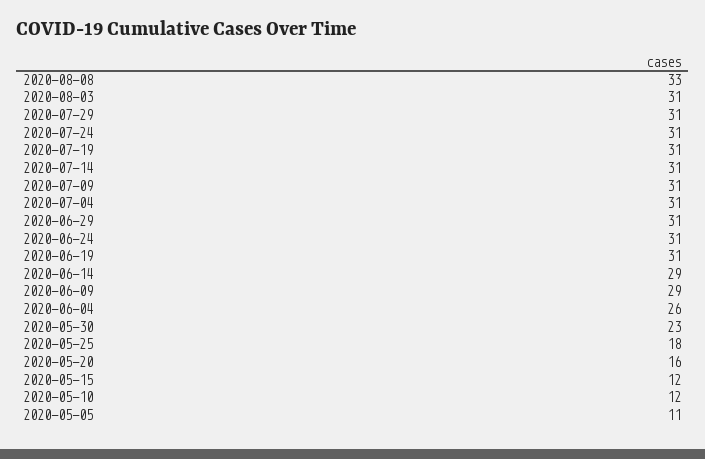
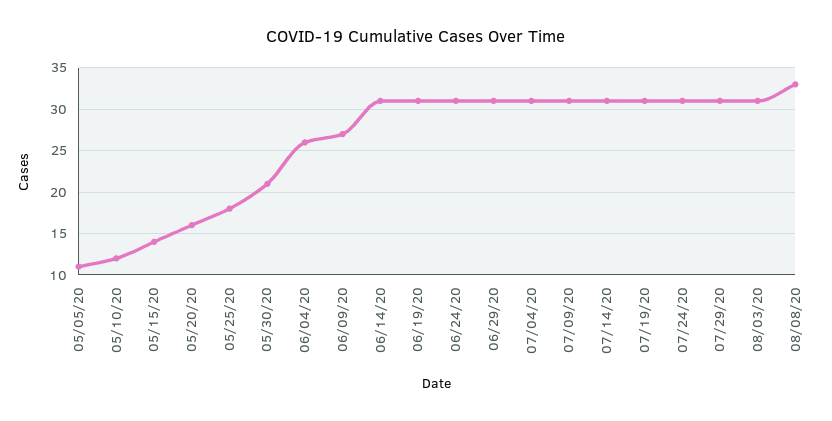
  {
    "2020-08-08": 33,
    "2020-08-03": 31,
    "2020-07-29": 31,
    "2020-07-24": 31,
    "2020-07-19": 31,
    "2020-07-14": 31,
    "2020-07-09": 31,
    "2020-07-04": 31,
    "2020-06-29": 31,
    "2020-06-24": 31,
    "2020-06-19": 31,
-   "2020-06-14": 29,
+   "2020-06-14": 31,
-   "2020-06-09": 29,
+   "2020-06-09": 27,
    "2020-06-04": 26,
-   "2020-05-30": 23,
+   "2020-05-30": 21,
    "2020-05-25": 18,
    "2020-05-20": 16,
-   "2020-05-15": 12,
+   "2020-05-15": 14,
    "2020-05-10": 12,
    "2020-05-05": 11
  }

